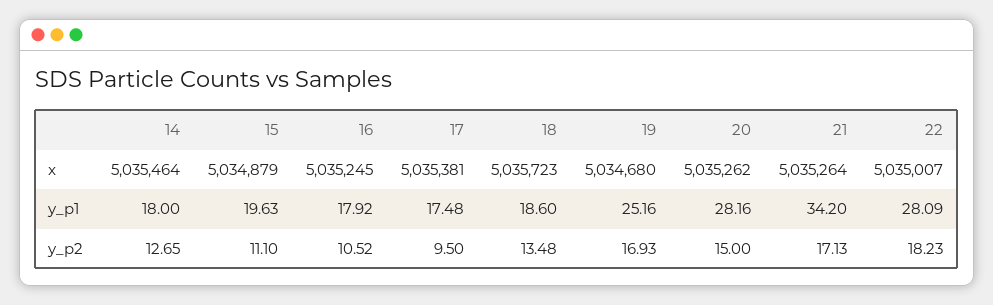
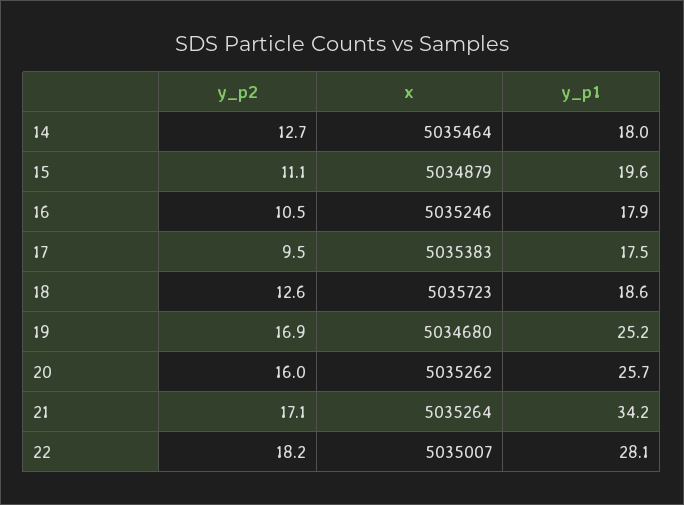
  {
    "14": {
      "x": 5035464,
      "y_p1": 18,
      "y_p2": 12.65
    },
    "15": {
      "x": 5034879,
      "y_p1": 19.63,
      "y_p2": 11.1
    },
    "16": {
-     "x": 5035245,
+     "x": 5035246,
      "y_p1": 17.92,
      "y_p2": 10.52
    },
    "17": {
-     "x": 5035381,
+     "x": 5035383,
      "y_p1": 17.48,
      "y_p2": 9.5
    },
    "18": {
      "x": 5035723,
      "y_p1": 18.6,
-     "y_p2": 13.48
+     "y_p2": 12.6
    },
    "19": {
      "x": 5034680,
      "y_p1": 25.16,
      "y_p2": 16.93
    },
    "20": {
      "x": 5035262,
-     "y_p1": 28.16,
+     "y_p1": 25.7,
-     "y_p2": 15
+     "y_p2": 16
    },
    "21": {
      "x": 5035264,
      "y_p1": 34.2,
      "y_p2": 17.13
    },
    "22": {
      "x": 5035007,
      "y_p1": 28.09,
      "y_p2": 18.23
    }
  }

